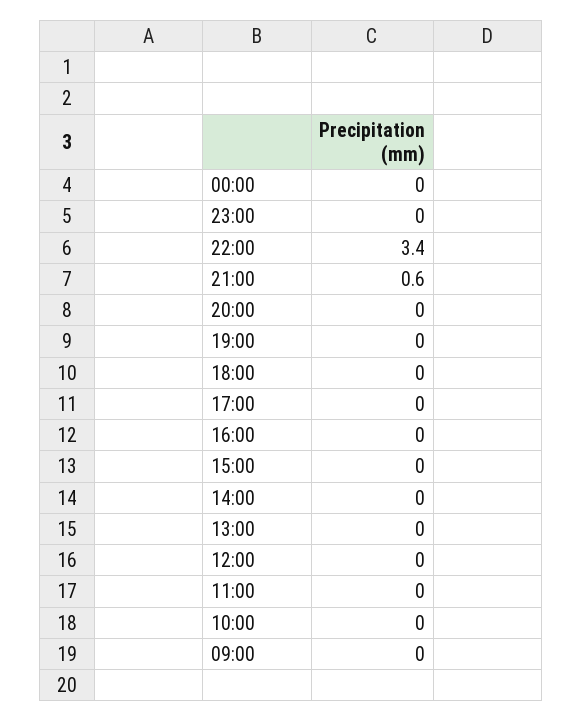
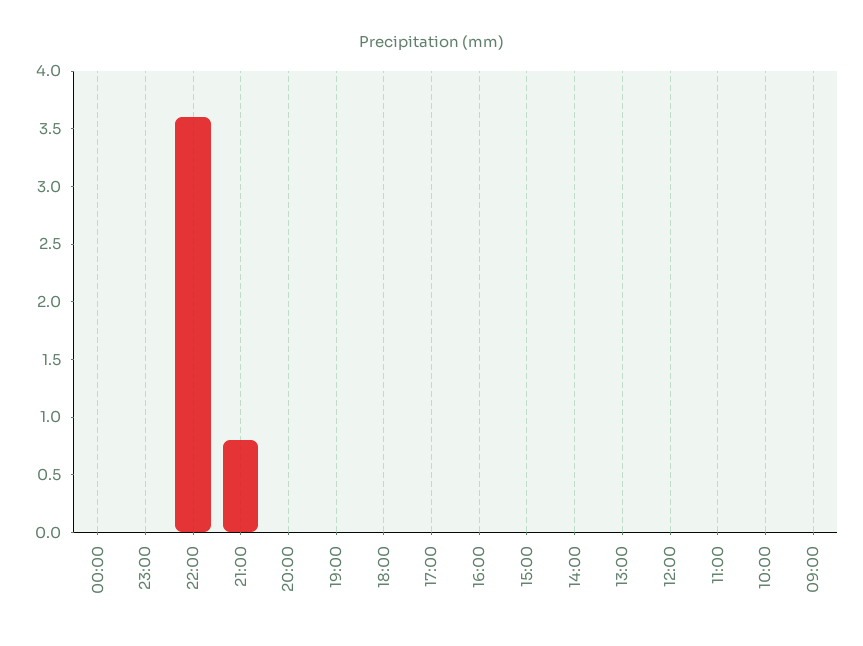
  {
    "00:00": 0,
    "23:00": 0,
-   "22:00": 3.4,
+   "22:00": 3.6,
-   "21:00": 0.6,
+   "21:00": 0.8,
    "20:00": 0,
    "19:00": 0,
    "18:00": 0,
    "17:00": 0,
    "16:00": 0,
    "15:00": 0,
    "14:00": 0,
    "13:00": 0,
    "12:00": 0,
    "11:00": 0,
    "10:00": 0,
    "09:00": 0
  }

